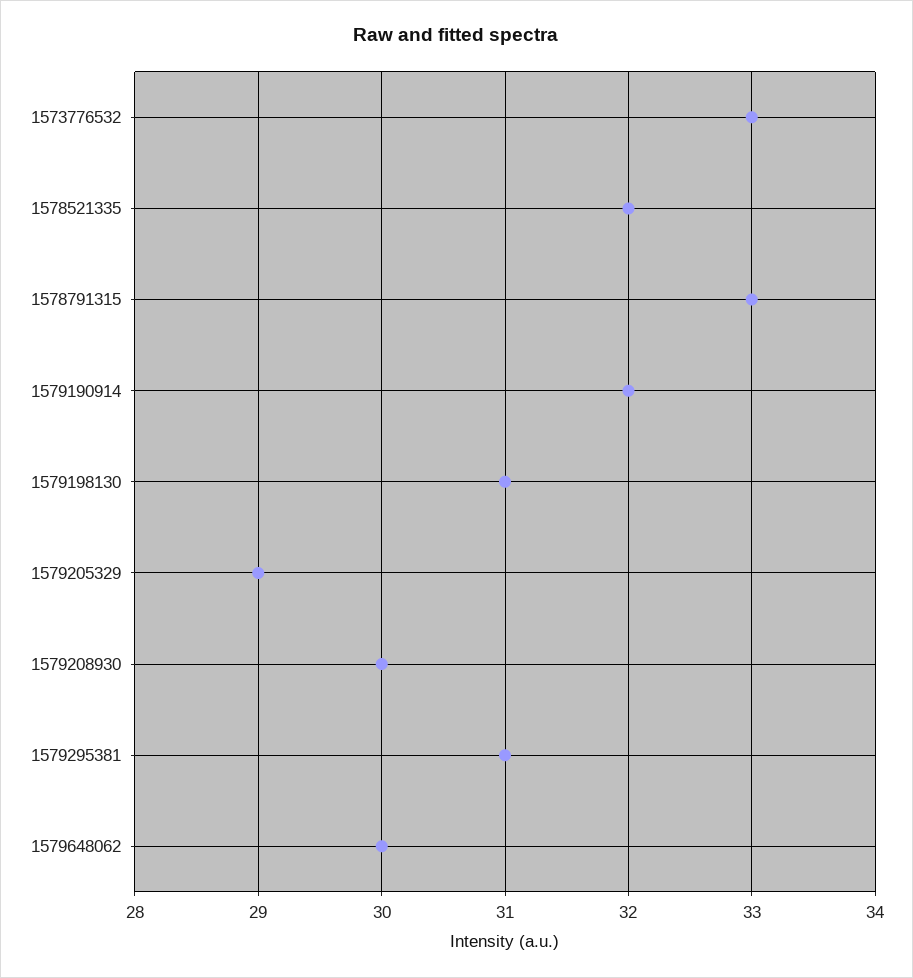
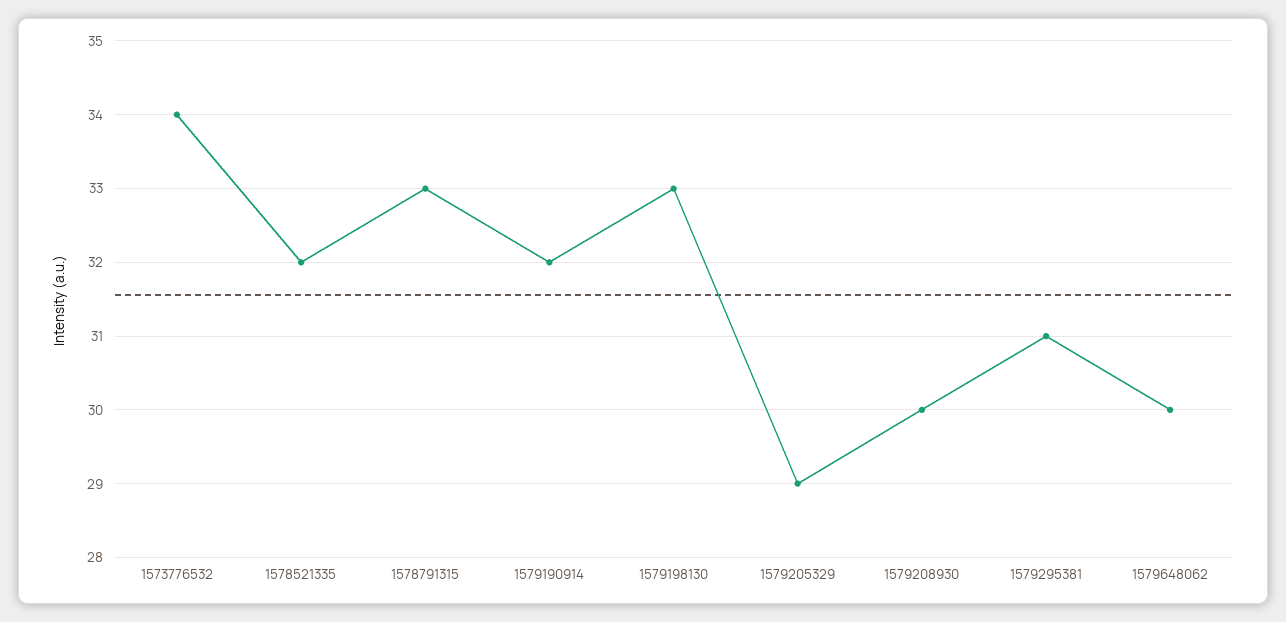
  {
-   "1573776532": 33,
+   "1573776532": 34,
    "1578521335": 32,
    "1578791315": 33,
    "1579190914": 32,
-   "1579198130": 31,
+   "1579198130": 33,
    "1579205329": 29,
    "1579208930": 30,
    "1579295381": 31,
    "1579648062": 30
  }

